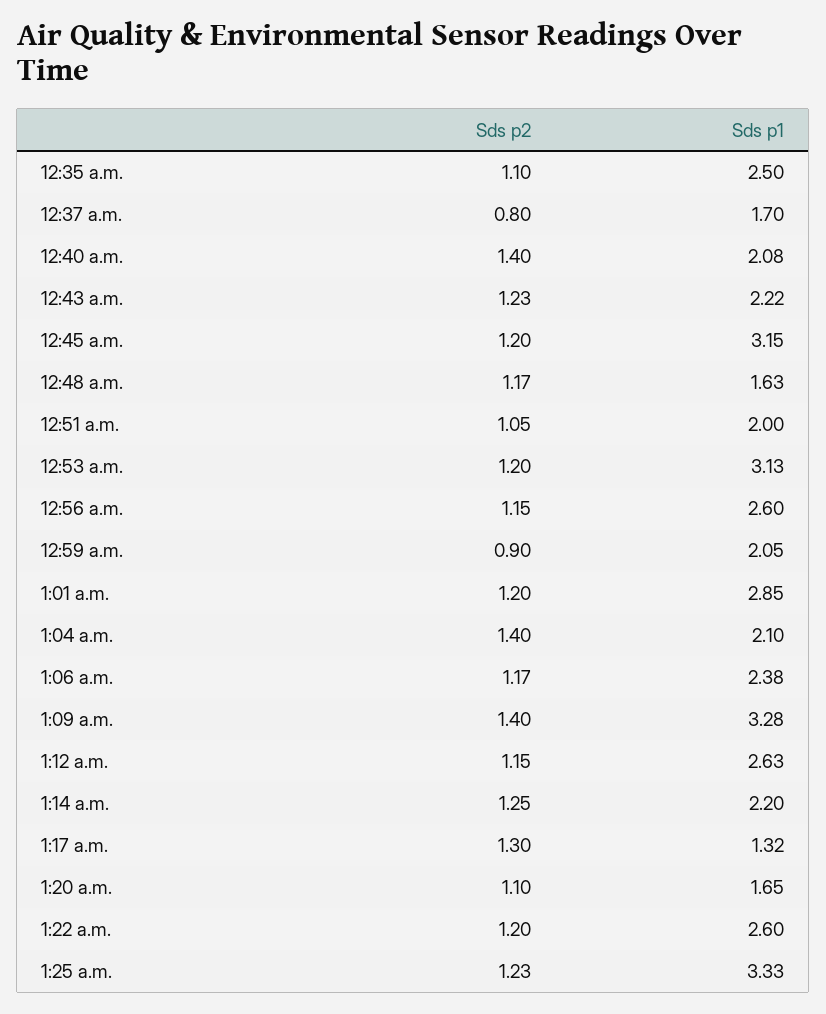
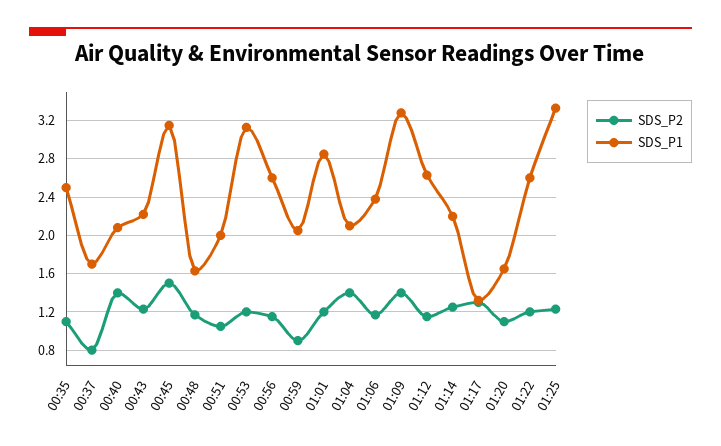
  {
    "Sds p2": {
      "12:35 a.m.": 1.1,
      "12:37 a.m.": 0.8,
      "12:40 a.m.": 1.4,
      "12:43 a.m.": 1.23,
-     "12:45 a.m.": 1.2,
+     "12:45 a.m.": 1.5,
      "12:48 a.m.": 1.17,
      "12:51 a.m.": 1.05,
      "12:53 a.m.": 1.2,
      "12:56 a.m.": 1.15,
      "12:59 a.m.": 0.9,
      "1:01 a.m.": 1.2,
      "1:04 a.m.": 1.4,
      "1:06 a.m.": 1.17,
      "1:09 a.m.": 1.4,
      "1:12 a.m.": 1.15,
      "1:14 a.m.": 1.25,
      "1:17 a.m.": 1.3,
      "1:20 a.m.": 1.1,
      "1:22 a.m.": 1.2,
      "1:25 a.m.": 1.23
    },
    "Sds p1": {
      "12:35 a.m.": 2.5,
      "12:37 a.m.": 1.7,
      "12:40 a.m.": 2.08,
      "12:43 a.m.": 2.22,
      "12:45 a.m.": 3.15,
      "12:48 a.m.": 1.63,
      "12:51 a.m.": 2,
      "12:53 a.m.": 3.13,
      "12:56 a.m.": 2.6,
      "12:59 a.m.": 2.05,
      "1:01 a.m.": 2.85,
      "1:04 a.m.": 2.1,
      "1:06 a.m.": 2.38,
      "1:09 a.m.": 3.28,
      "1:12 a.m.": 2.63,
      "1:14 a.m.": 2.2,
      "1:17 a.m.": 1.32,
      "1:20 a.m.": 1.65,
      "1:22 a.m.": 2.6,
      "1:25 a.m.": 3.33
    }
  }

